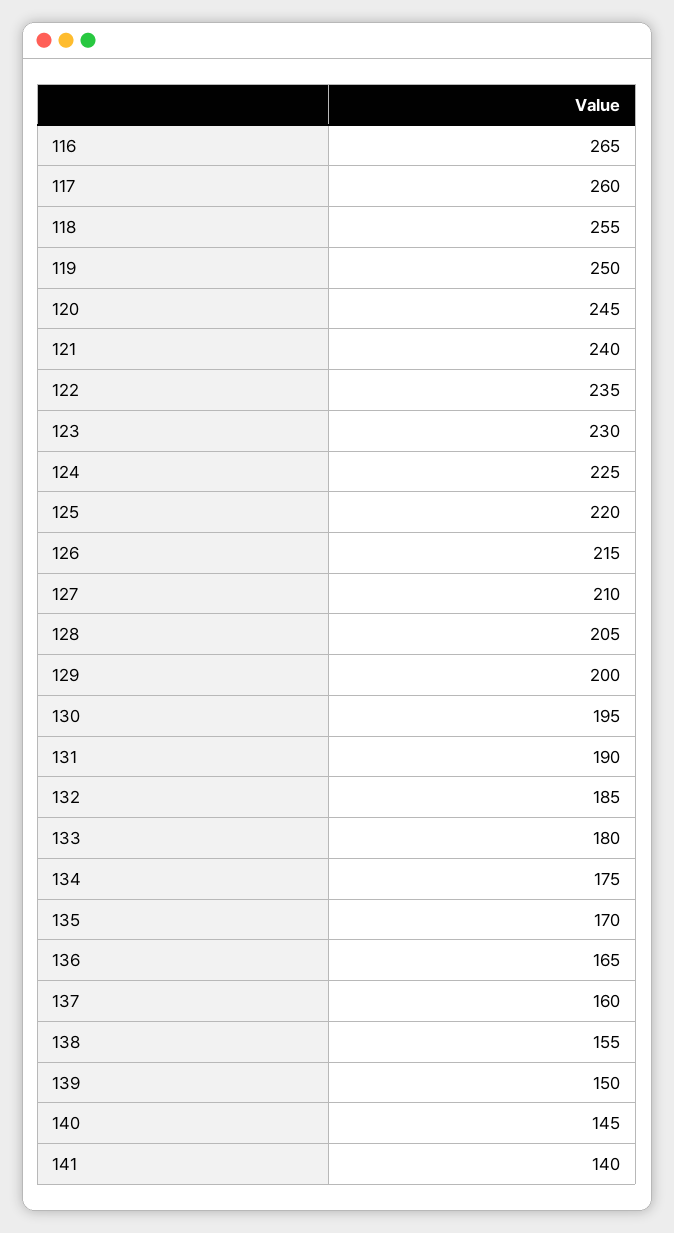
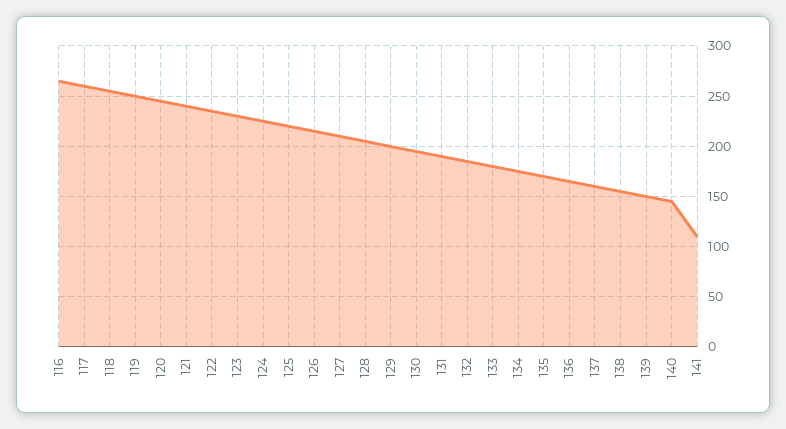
  {
    "116": 265,
    "117": 260,
    "118": 255,
    "119": 250,
    "120": 245,
    "121": 240,
    "122": 235,
    "123": 230,
    "124": 225,
    "125": 220,
    "126": 215,
    "127": 210,
    "128": 205,
    "129": 200,
    "130": 195,
    "131": 190,
    "132": 185,
    "133": 180,
    "134": 175,
    "135": 170,
    "136": 165,
    "137": 160,
    "138": 155,
    "139": 150,
    "140": 145,
-   "141": 140
+   "141": 110
  }

